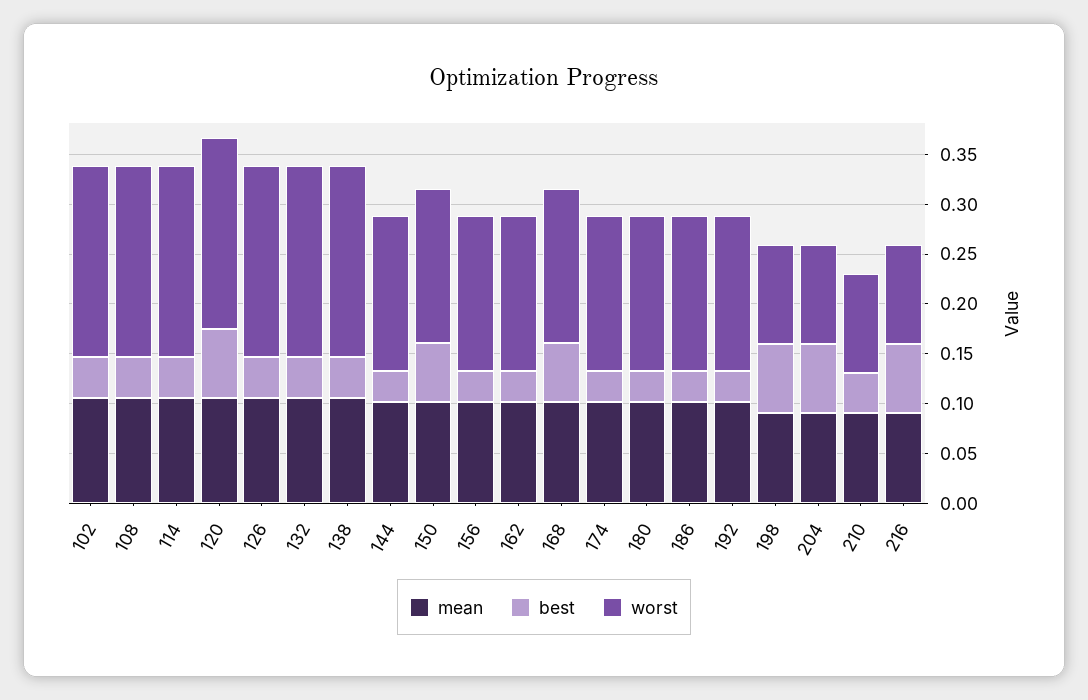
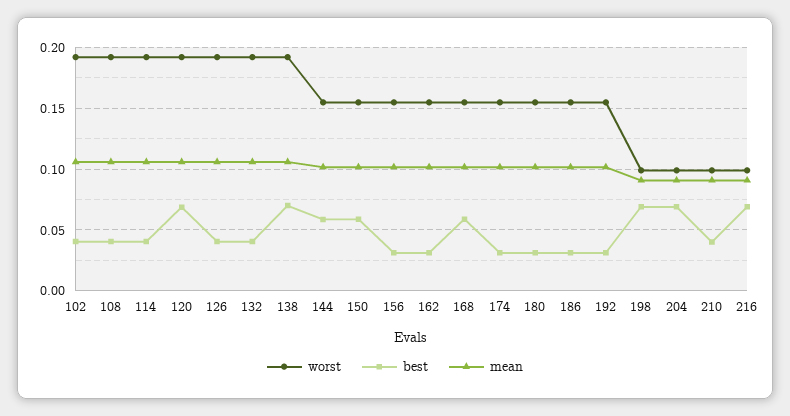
  {
    "mean": {
      "102": 0.105,
      "108": 0.105,
      "114": 0.105,
      "120": 0.105,
      "126": 0.105,
      "132": 0.105,
      "138": 0.105,
      "144": 0.1,
      "150": 0.1,
      "156": 0.1,
      "162": 0.1,
      "168": 0.1,
      "174": 0.1,
      "180": 0.1,
      "186": 0.1,
      "192": 0.1,
      "198": 0.09,
      "204": 0.09,
      "210": 0.09,
      "216": 0.09
    },
    "best": {
      "102": 0.04,
      "108": 0.04,
      "114": 0.04,
      "120": 0.07,
      "126": 0.04,
      "132": 0.04,
-     "138": 0.04,
+     "138": 0.07,
-     "144": 0.03,
+     "144": 0.06,
      "150": 0.06,
      "156": 0.03,
      "162": 0.03,
      "168": 0.06,
      "174": 0.03,
      "180": 0.03,
      "186": 0.03,
      "192": 0.03,
      "198": 0.07,
      "204": 0.07,
      "210": 0.04,
      "216": 0.07
    },
    "worst": {
      "102": 0.19,
      "108": 0.19,
      "114": 0.19,
      "120": 0.19,
      "126": 0.19,
      "132": 0.19,
      "138": 0.19,
      "144": 0.155,
      "150": 0.155,
      "156": 0.155,
      "162": 0.155,
      "168": 0.155,
      "174": 0.155,
      "180": 0.155,
      "186": 0.155,
      "192": 0.155,
      "198": 0.1,
      "204": 0.1,
      "210": 0.1,
      "216": 0.1
    }
  }

